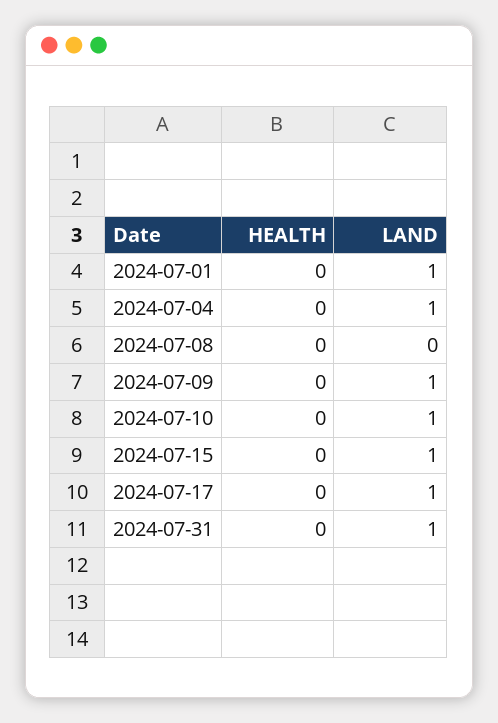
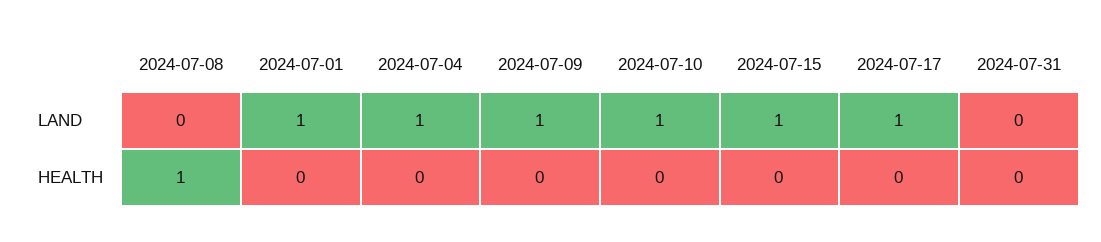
  {
    "HEALTH": {
      "2024-07-01": 0,
      "2024-07-04": 0,
-     "2024-07-08": 0,
+     "2024-07-08": 1,
      "2024-07-09": 0,
      "2024-07-10": 0,
      "2024-07-15": 0,
      "2024-07-17": 0,
      "2024-07-31": 0
    },
    "LAND": {
      "2024-07-01": 1,
      "2024-07-04": 1,
      "2024-07-08": 0,
      "2024-07-09": 1,
      "2024-07-10": 1,
      "2024-07-15": 1,
      "2024-07-17": 1,
-     "2024-07-31": 1
+     "2024-07-31": 0
    }
  }

